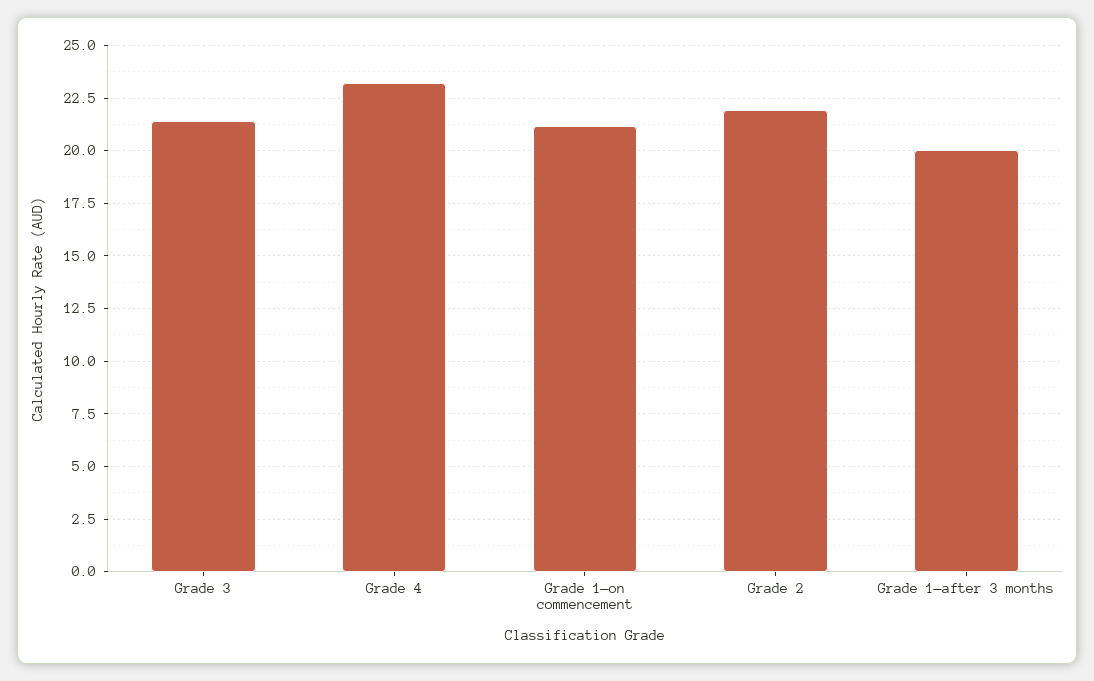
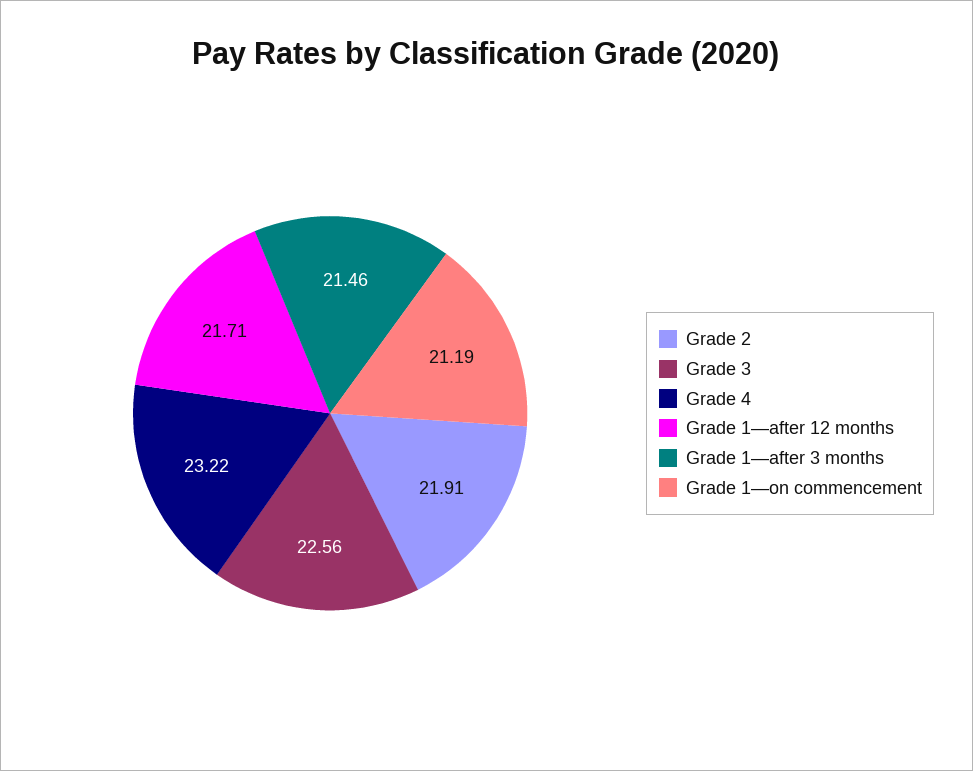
  {
-   "Grade 3": 21.5,
+   "Grade 3": 22.56,
    "Grade 4": 23.22,
    "Grade 1—on commencement": 21.19,
    "Grade 2": 21.91,
-   "Grade 1—after 3 months": 20
+   "Grade 1—after 3 months": 21.46,
+   "Grade 1—after 12 months": 21.71
  }

